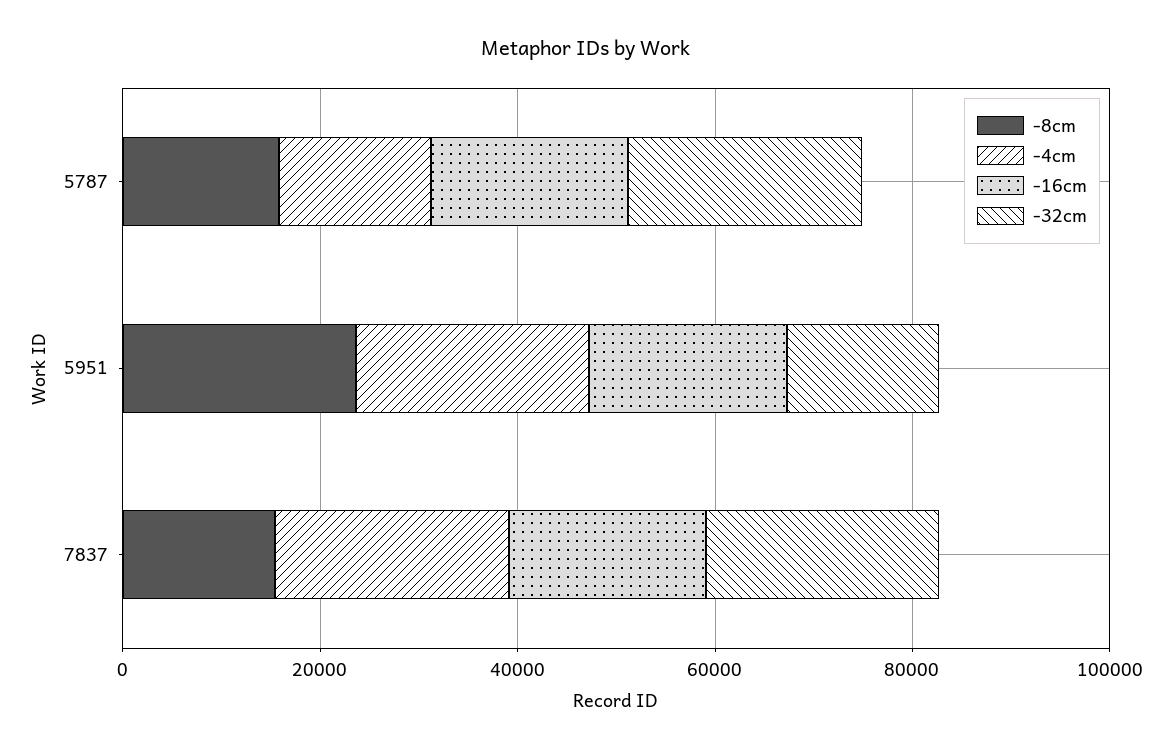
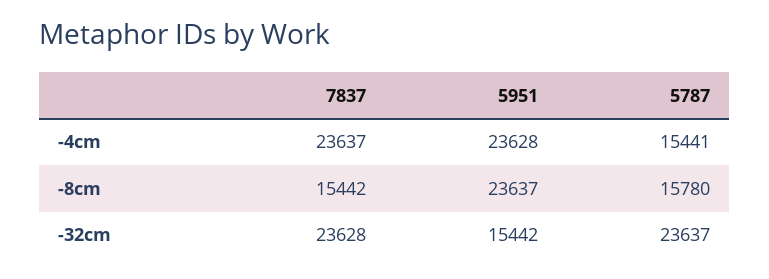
  {
    "-8cm": {
      "5787": 15780,
      "5951": 23637,
      "7837": 15442
    },
    "-4cm": {
      "5787": 15441,
      "5951": 23628,
      "7837": 23637
    },
-   "-16cm": {
-     "5787": 20000,
-     "5951": 20000,
-     "7837": 20000
-   },
    "-32cm": {
      "5787": 23637,
      "5951": 15442,
      "7837": 23628
    }
  }

